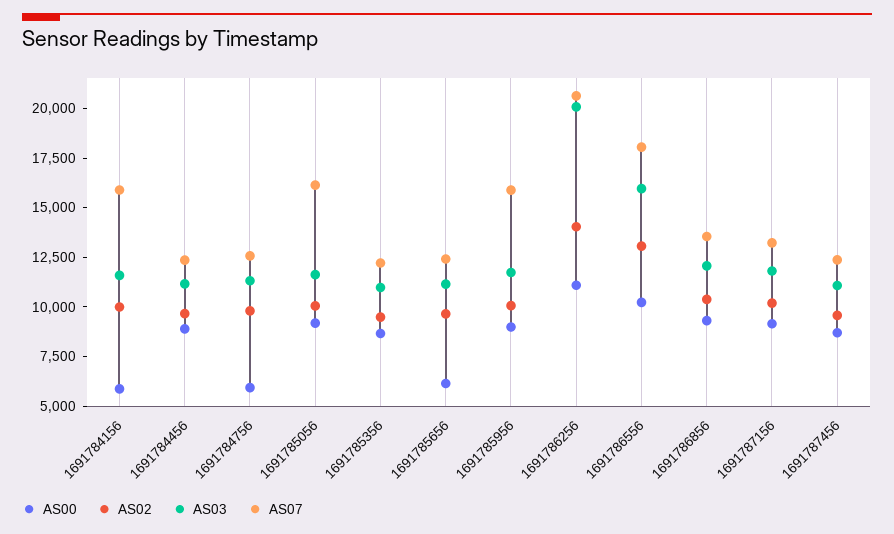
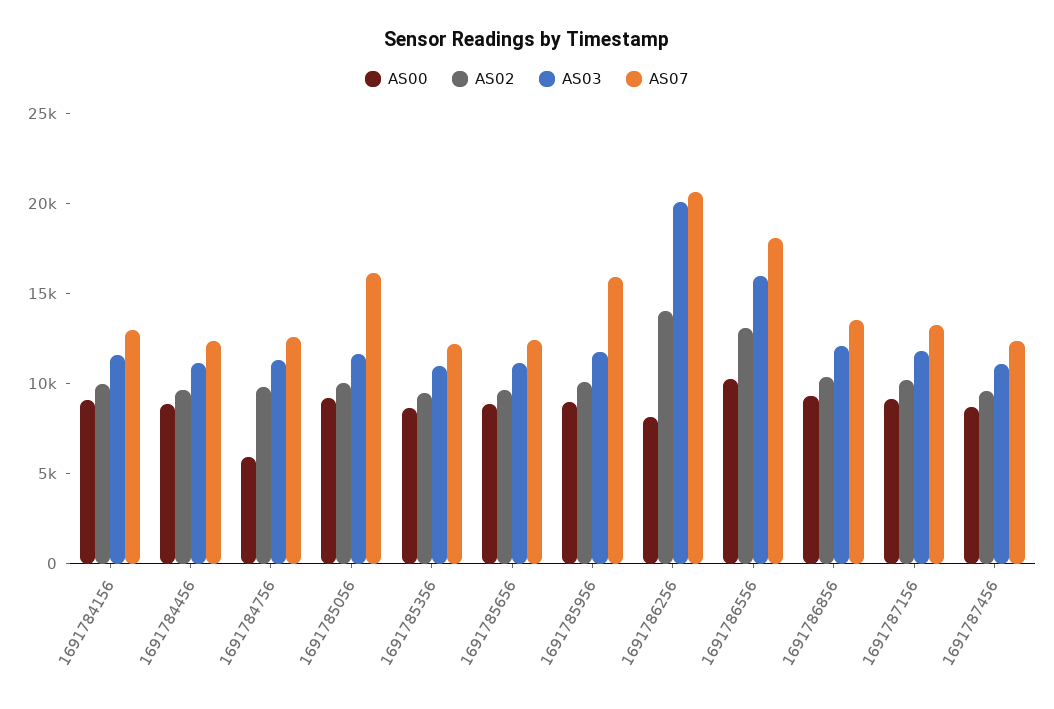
  {
    "AS00": {
-     "1691784156": 6000,
+     "1691784156": 9000,
      "1691784456": 9000,
      "1691784756": 6000,
      "1691785056": 9000,
      "1691785356": 8500,
-     "1691785656": 6000,
+     "1691785656": 9000,
      "1691785956": 9000,
-     "1691786256": 11000,
+     "1691786256": 8000,
      "1691786556": 10000,
      "1691786856": 9500,
      "1691787156": 9000,
      "1691787456": 8500
    },
    "AS02": {
      "1691784156": 10000,
      "1691784456": 9500,
      "1691784756": 10000,
      "1691785056": 10000,
      "1691785356": 9500,
      "1691785656": 9500,
      "1691785956": 10000,
      "1691786256": 14000,
      "1691786556": 13000,
      "1691786856": 10500,
      "1691787156": 10000,
      "1691787456": 9500
    },
    "AS03": {
      "1691784156": 11500,
      "1691784456": 11000,
      "1691784756": 11500,
      "1691785056": 11500,
      "1691785356": 11000,
      "1691785656": 11000,
      "1691785956": 11500,
      "1691786256": 20000,
      "1691786556": 16000,
      "1691786856": 12000,
      "1691787156": 12000,
      "1691787456": 11000
    },
    "AS07": {
-     "1691784156": 16000,
+     "1691784156": 13000,
      "1691784456": 12500,
      "1691784756": 12500,
      "1691785056": 16000,
      "1691785356": 12000,
      "1691785656": 12500,
      "1691785956": 16000,
      "1691786256": 20500,
      "1691786556": 18000,
      "1691786856": 13500,
      "1691787156": 13000,
      "1691787456": 12500
    }
  }

